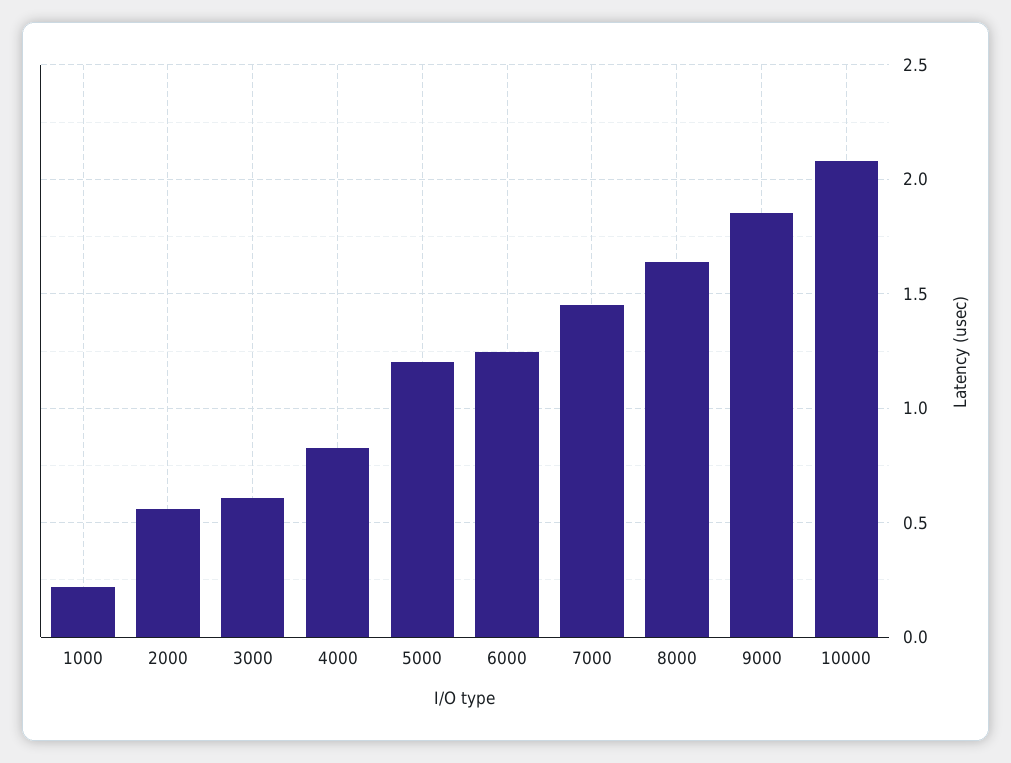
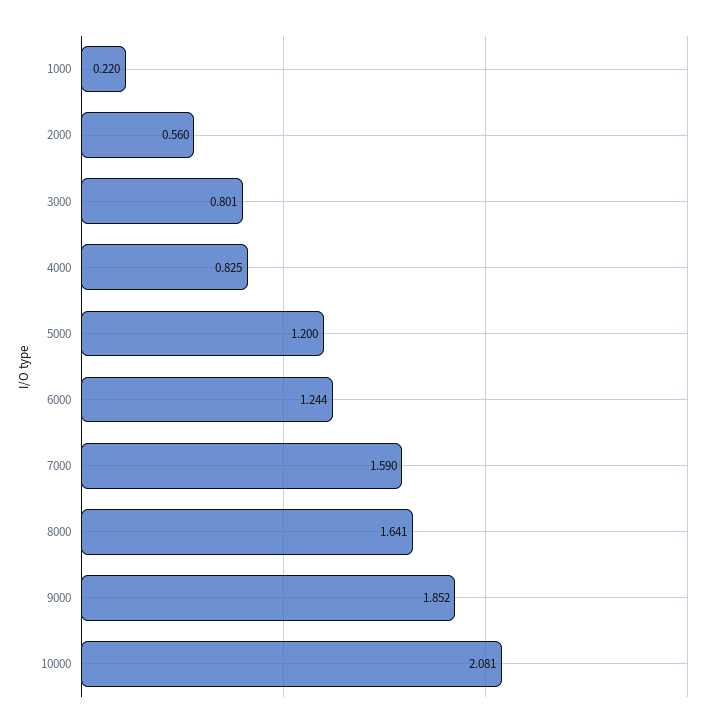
  {
    "1000": 0.22,
    "2000": 0.56,
-   "3000": 0.6,
+   "3000": 0.801,
    "4000": 0.825,
    "5000": 1.2,
    "6000": 1.244,
-   "7000": 1.45,
+   "7000": 1.59,
    "8000": 1.641,
    "9000": 1.852,
    "10000": 2.081
  }

